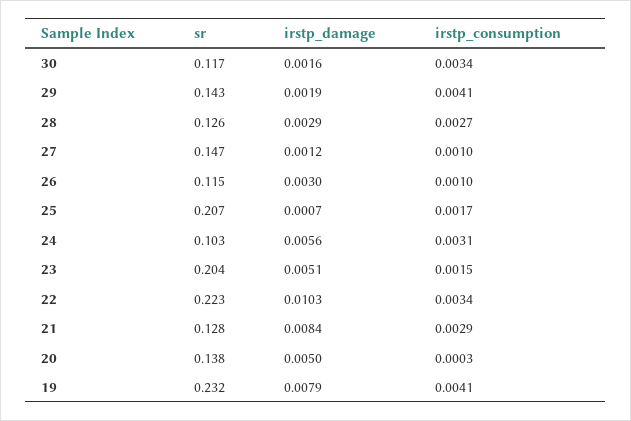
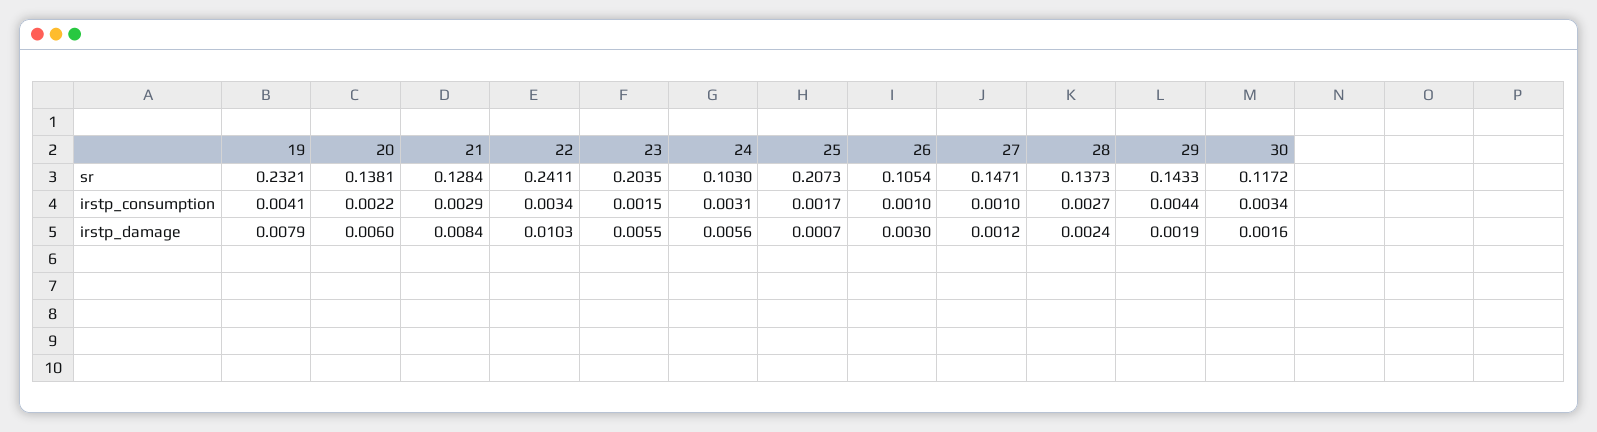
  {
    "sr": {
      "30": 0.1172,
      "29": 0.1433,
-     "28": 0.126,
+     "28": 0.1373,
      "27": 0.1471,
-     "26": 0.115,
+     "26": 0.1054,
      "25": 0.2073,
      "24": 0.103,
      "23": 0.2035,
-     "22": 0.223,
+     "22": 0.2411,
      "21": 0.1284,
      "20": 0.1381,
      "19": 0.2321
    },
    "irstp_damage": {
      "30": 0.0016,
      "29": 0.0019,
-     "28": 0.0029,
+     "28": 0.0024,
      "27": 0.0012,
      "26": 0.003,
      "25": 0.0007,
      "24": 0.0056,
-     "23": 0.0051,
+     "23": 0.0055,
      "22": 0.0103,
      "21": 0.0084,
-     "20": 0.005,
+     "20": 0.006,
      "19": 0.0079
    },
    "irstp_consumption": {
      "30": 0.0034,
-     "29": 0.0041,
+     "29": 0.0044,
      "28": 0.0027,
      "27": 0.001,
      "26": 0.001,
      "25": 0.0017,
      "24": 0.0031,
      "23": 0.0015,
      "22": 0.0034,
      "21": 0.0029,
-     "20": 0.0003,
+     "20": 0.0022,
      "19": 0.0041
    }
  }

